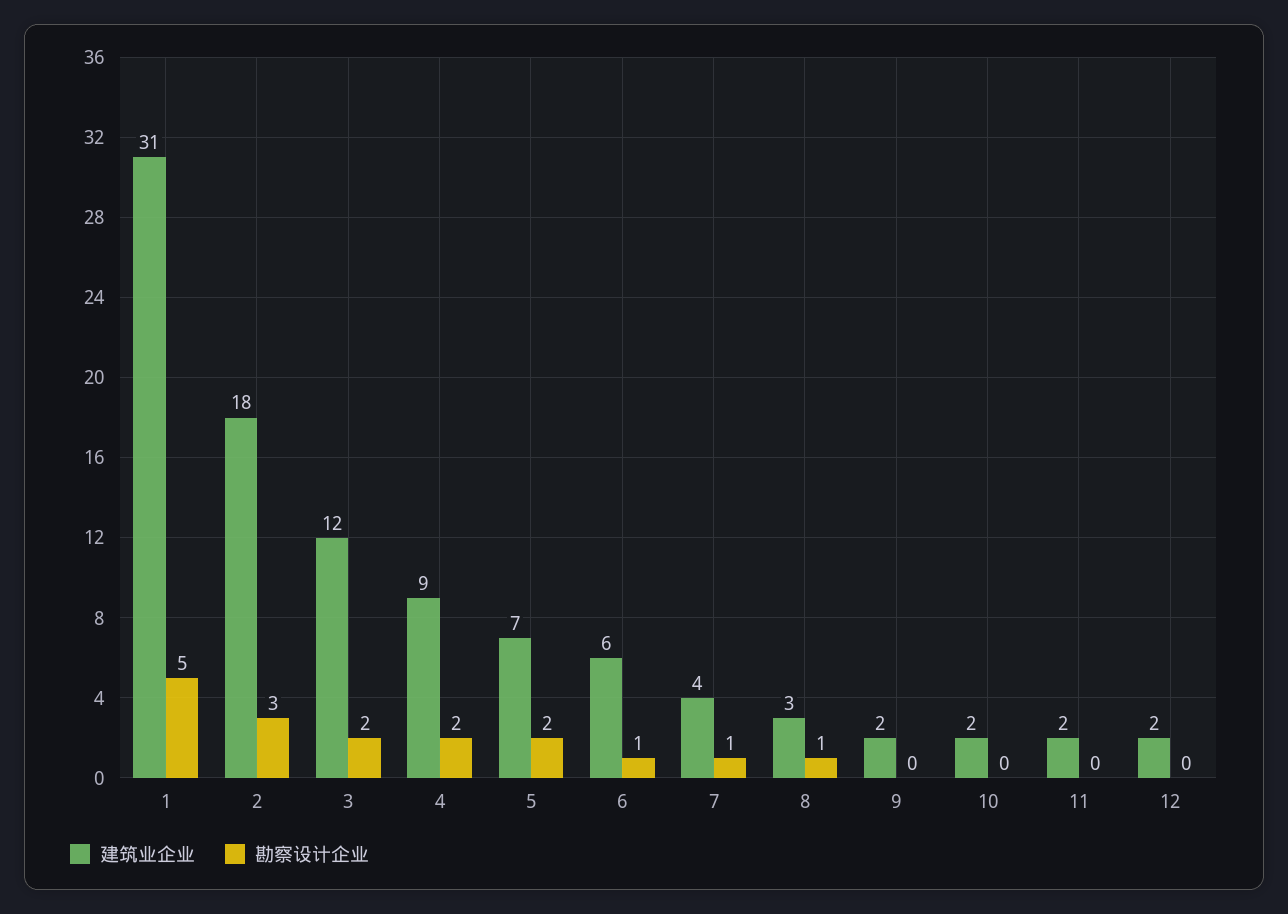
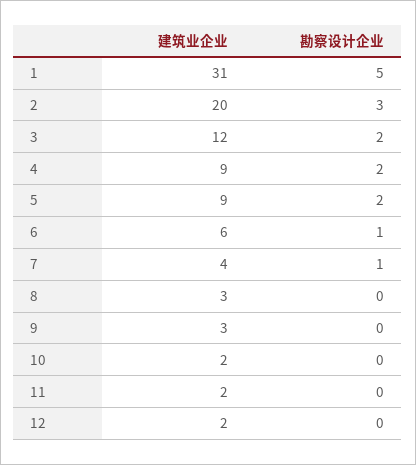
  {
    "建筑业企业": {
      "1": 31,
-     "2": 18,
+     "2": 20,
      "3": 12,
      "4": 9,
-     "5": 7,
+     "5": 9,
      "6": 6,
      "7": 4,
      "8": 3,
-     "9": 2,
+     "9": 3,
      "10": 2,
      "11": 2,
      "12": 2
    },
    "勘察设计企业": {
      "1": 5,
      "2": 3,
      "3": 2,
      "4": 2,
      "5": 2,
      "6": 1,
      "7": 1,
-     "8": 1,
+     "8": 0,
      "9": 0,
      "10": 0,
      "11": 0,
      "12": 0
    }
  }

